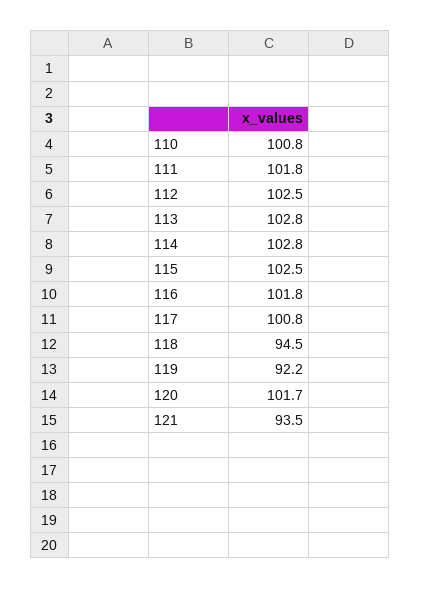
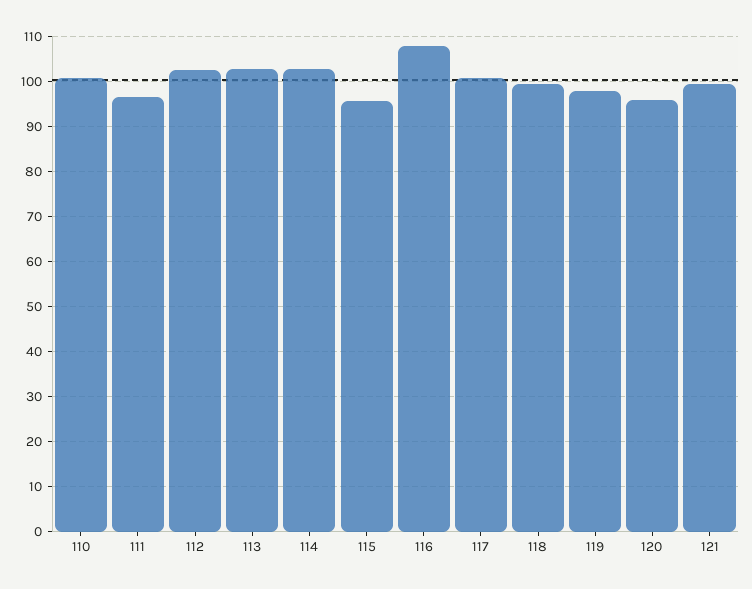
  {
    "110": 100.8,
-   "111": 101.8,
+   "111": 96,
    "112": 102.5,
    "113": 102.8,
    "114": 102.8,
-   "115": 102.5,
+   "115": 96,
-   "116": 101.8,
+   "116": 108,
    "117": 100.8,
-   "118": 94.5,
+   "118": 100,
-   "119": 92.2,
+   "119": 98,
-   "120": 101.7,
+   "120": 96,
-   "121": 93.5
+   "121": 100
  }

